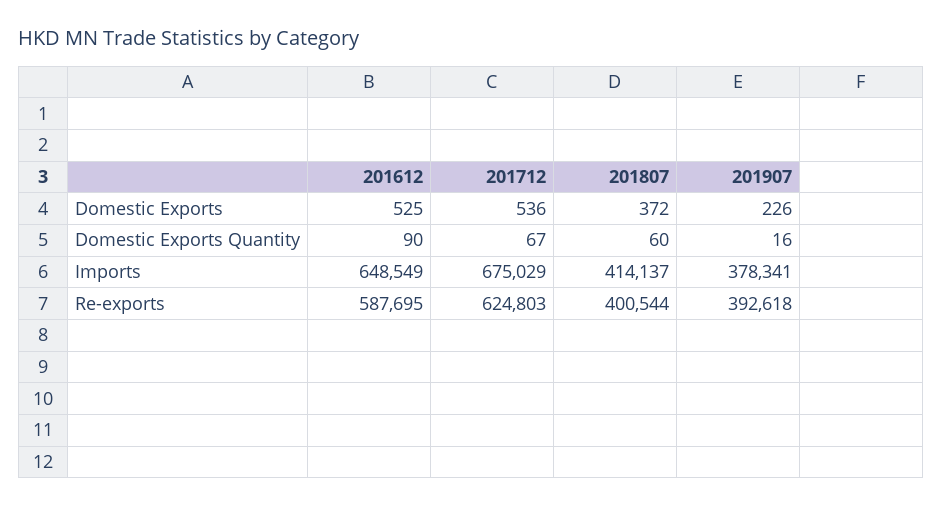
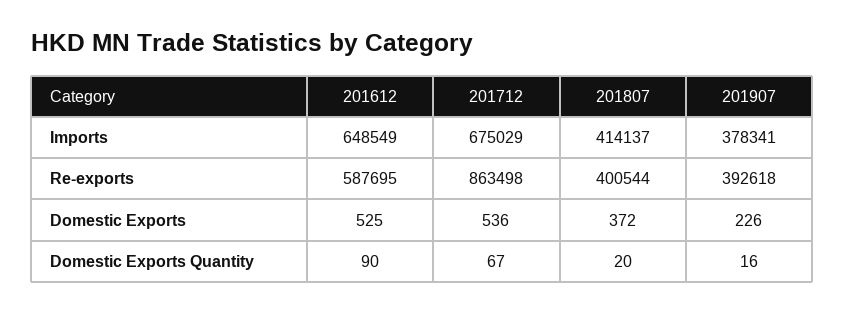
  {
    "201612": {
      "Domestic Exports": 525,
      "Domestic Exports Quantity": 90,
      "Imports": 648549,
      "Re-exports": 587695
    },
    "201712": {
      "Domestic Exports": 536,
      "Domestic Exports Quantity": 67,
      "Imports": 675029,
-     "Re-exports": 624803
+     "Re-exports": 863498
    },
    "201807": {
      "Domestic Exports": 372,
-     "Domestic Exports Quantity": 60,
+     "Domestic Exports Quantity": 20,
      "Imports": 414137,
      "Re-exports": 400544
    },
    "201907": {
      "Domestic Exports": 226,
      "Domestic Exports Quantity": 16,
      "Imports": 378341,
      "Re-exports": 392618
    }
  }

